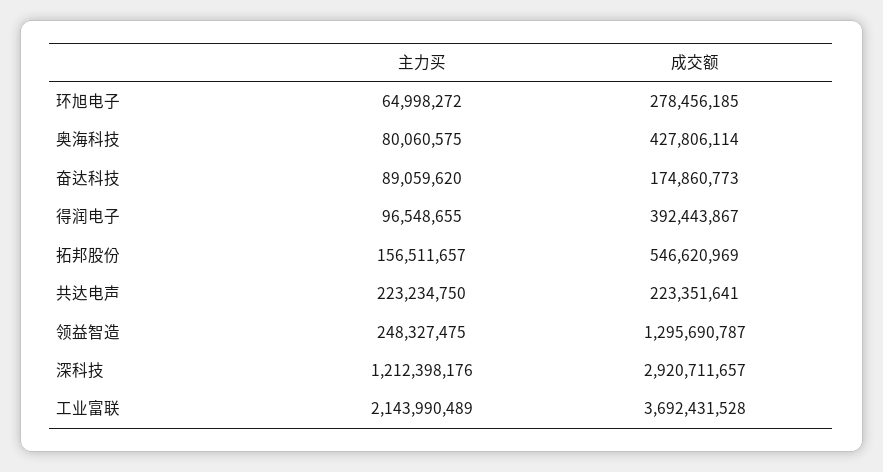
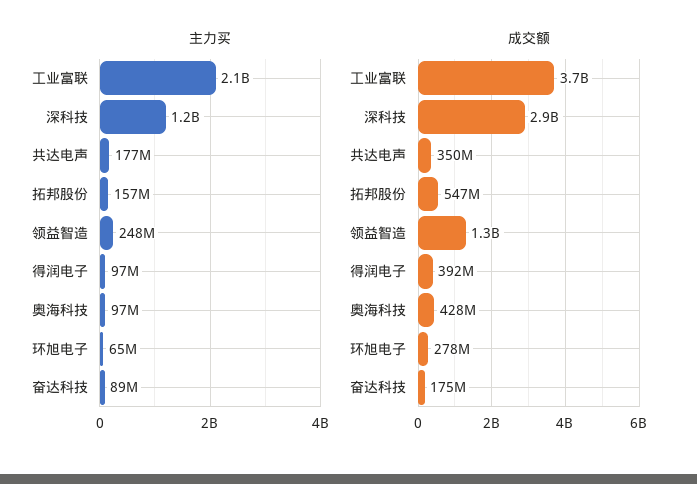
  {
    "主力买": {
      "环旭电子": 64998272,
-     "奥海科技": 80060575,
+     "奥海科技": 97000000,
      "奋达科技": 89059620,
      "得润电子": 96548655,
      "拓邦股份": 156511657,
-     "共达电声": 223234750,
+     "共达电声": 177000000,
      "领益智造": 248327475,
      "深科技": 1212398176,
      "工业富联": 2143990489
    },
    "成交额": {
      "环旭电子": 278456185,
      "奥海科技": 427806114,
      "奋达科技": 174860773,
      "得润电子": 392443867,
      "拓邦股份": 546620969,
-     "共达电声": 223351641,
+     "共达电声": 350000000,
      "领益智造": 1295690787,
      "深科技": 2920711657,
      "工业富联": 3692431528
    }
  }

